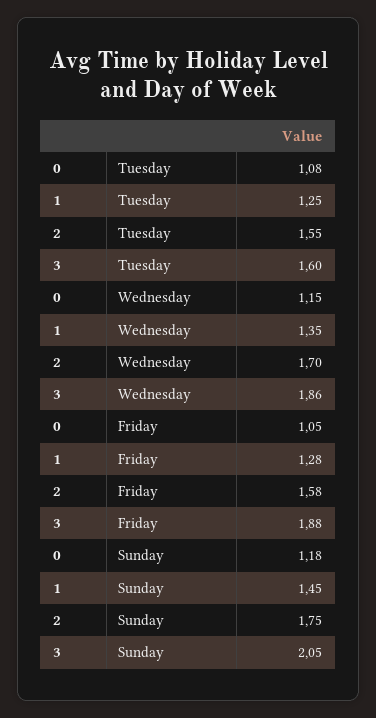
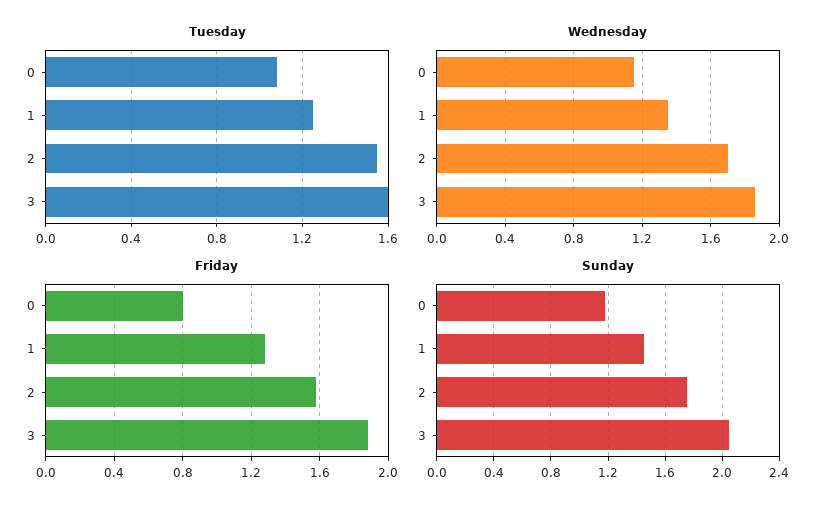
  {
    "Tuesday": {
      "0": 1.08,
      "1": 1.25,
      "2": 1.55,
      "3": 1.6
    },
    "Wednesday": {
      "0": 1.15,
      "1": 1.35,
      "2": 1.7,
      "3": 1.86
    },
    "Friday": {
-     "0": 1.05,
+     "0": 0.8,
      "1": 1.28,
      "2": 1.58,
      "3": 1.88
    },
    "Sunday": {
      "0": 1.18,
      "1": 1.45,
      "2": 1.75,
      "3": 2.05
    }
  }

